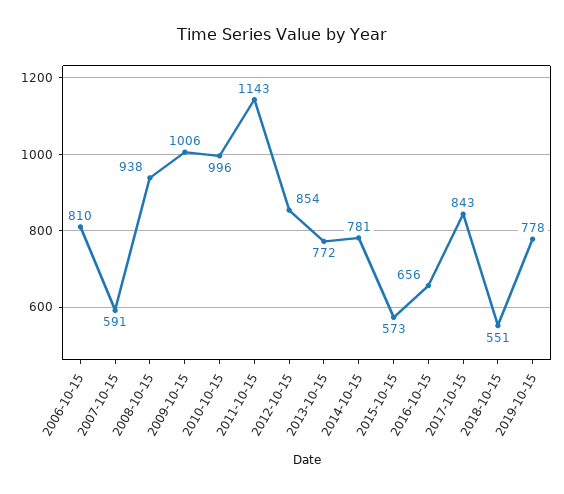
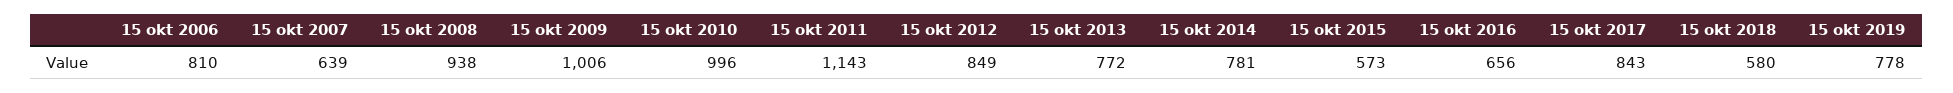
  {
    "2006-10-15": 810,
-   "2007-10-15": 591,
+   "2007-10-15": 639,
    "2008-10-15": 938,
    "2009-10-15": 1006,
    "2010-10-15": 996,
    "2011-10-15": 1143,
-   "2012-10-15": 854,
+   "2012-10-15": 849,
    "2013-10-15": 772,
    "2014-10-15": 781,
    "2015-10-15": 573,
    "2016-10-15": 656,
    "2017-10-15": 843,
-   "2018-10-15": 551,
+   "2018-10-15": 580,
    "2019-10-15": 778
  }

